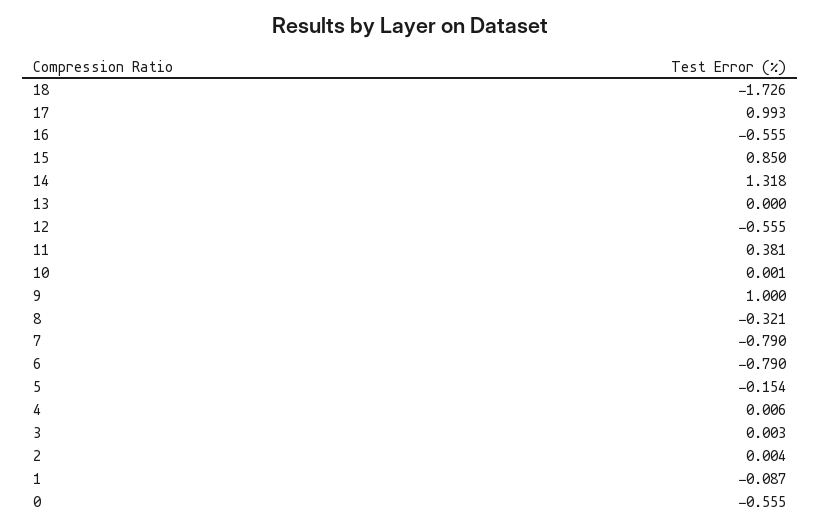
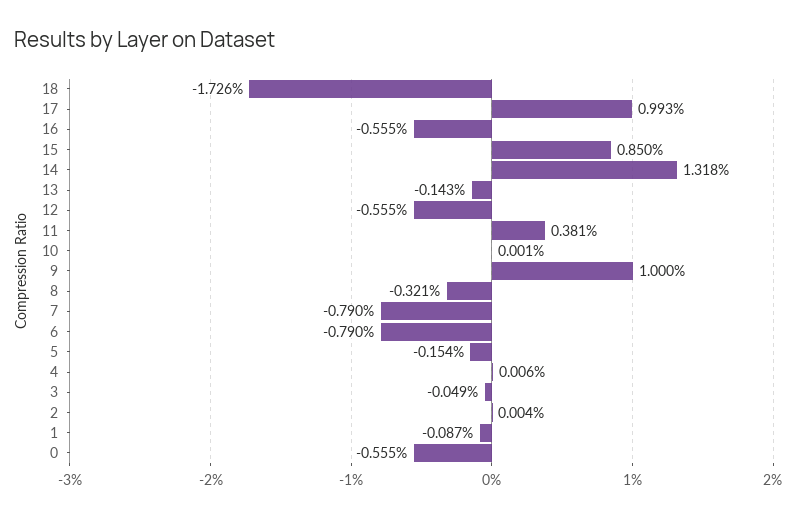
  {
    "18": -1.726,
    "17": 0.993,
    "16": -0.555,
    "15": 0.85,
    "14": 1.318,
-   "13": 0,
+   "13": -0.143,
    "12": -0.555,
    "11": 0.381,
    "10": 0.001,
    "9": 1,
    "8": -0.321,
    "7": -0.79,
    "6": -0.79,
    "5": -0.154,
    "4": 0.006,
-   "3": 0.003,
+   "3": -0.049,
    "2": 0.004,
    "1": -0.087,
    "0": -0.555
  }

